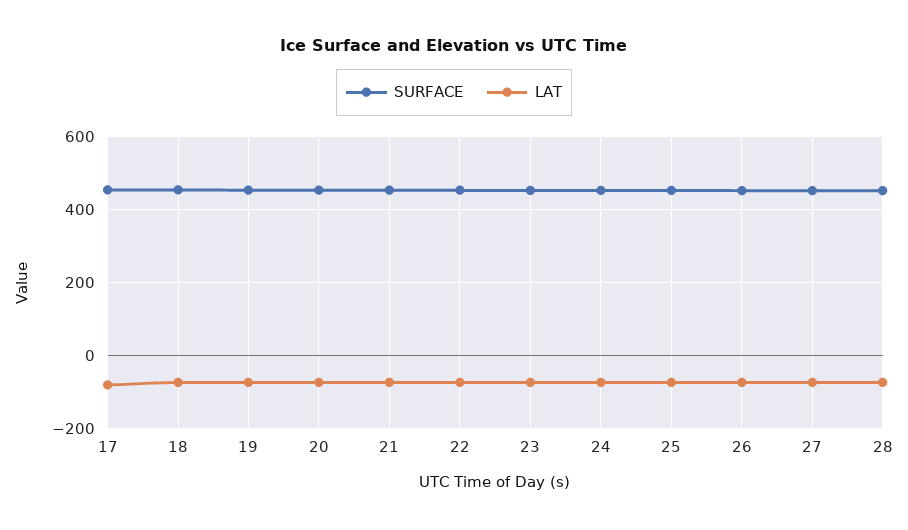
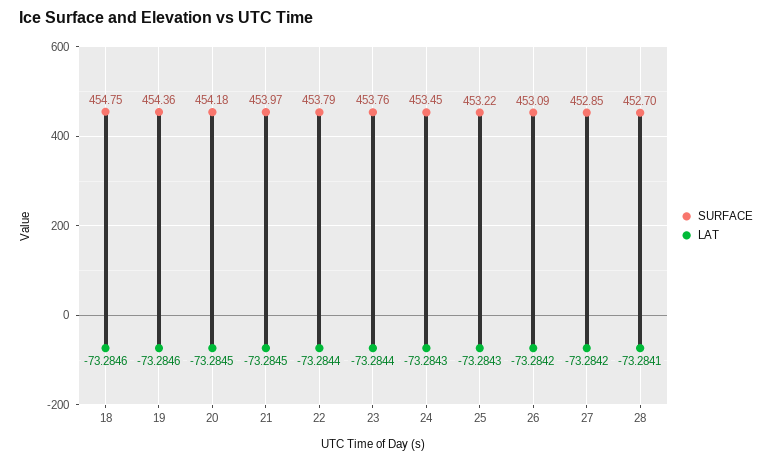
  {
    "SURFACE": {
-     "17": 460,
      "18": 454.75,
      "19": 454.36,
      "20": 454.18,
      "21": 453.97,
      "22": 453.79,
      "23": 453.76,
      "24": 453.45,
      "25": 453.22,
      "26": 453.09,
      "27": 452.85,
      "28": 452.7
    },
    "LAT": {
-     "17": -80,
      "18": -73.2846,
      "19": -73.2846,
      "20": -73.2845,
      "21": -73.2845,
      "22": -73.2844,
      "23": -73.2844,
      "24": -73.2843,
      "25": -73.2843,
      "26": -73.2842,
      "27": -73.2842,
      "28": -73.2841
    }
  }

